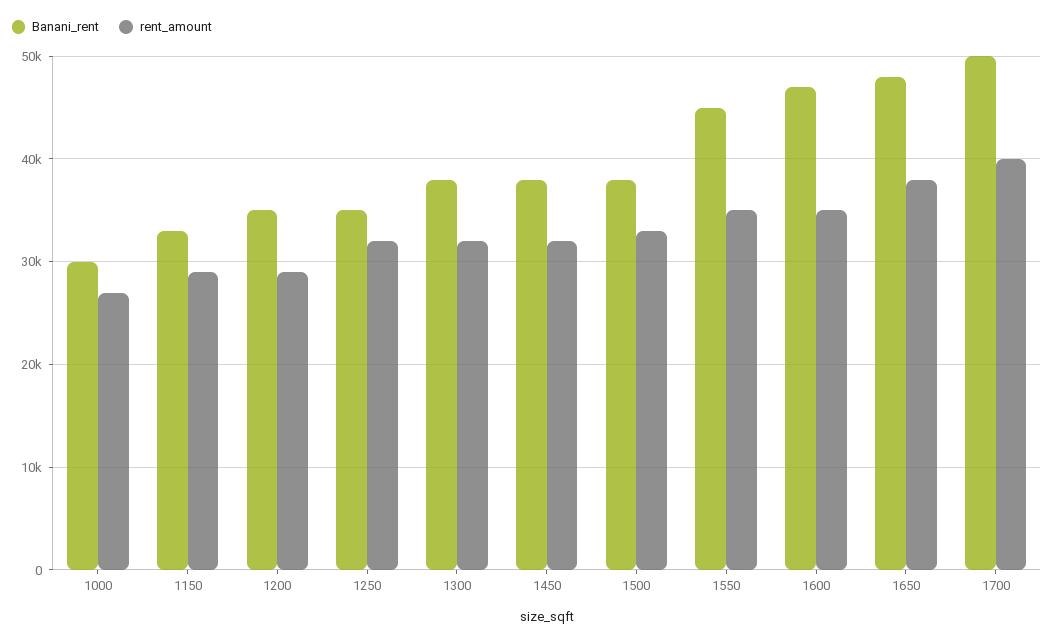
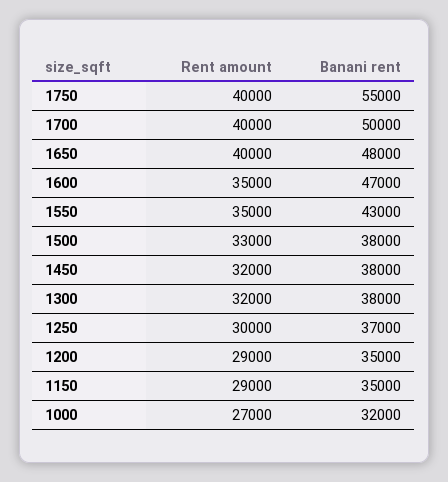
  {
    "Banani_rent": {
-     "1000": 30000,
+     "1000": 32000,
-     "1150": 33000,
+     "1150": 35000,
      "1200": 35000,
-     "1250": 35000,
+     "1250": 37000,
      "1300": 38000,
      "1450": 38000,
      "1500": 38000,
-     "1550": 45000,
+     "1550": 43000,
      "1600": 47000,
      "1650": 48000,
-     "1700": 50000
+     "1700": 50000,
+     "1750": 55000
    },
    "rent_amount": {
      "1000": 27000,
      "1150": 29000,
      "1200": 29000,
-     "1250": 32000,
+     "1250": 30000,
      "1300": 32000,
      "1450": 32000,
      "1500": 33000,
      "1550": 35000,
      "1600": 35000,
-     "1650": 38000,
+     "1650": 40000,
-     "1700": 40000
+     "1700": 40000,
+     "1750": 40000
    }
  }

